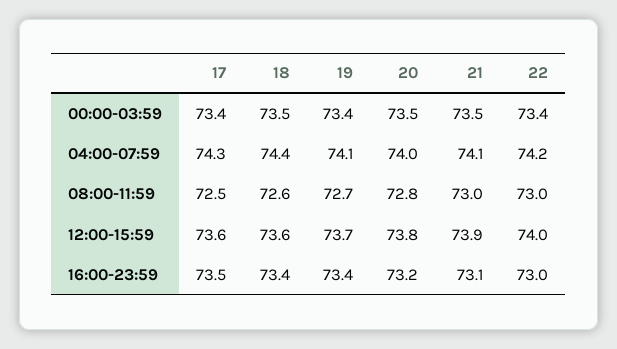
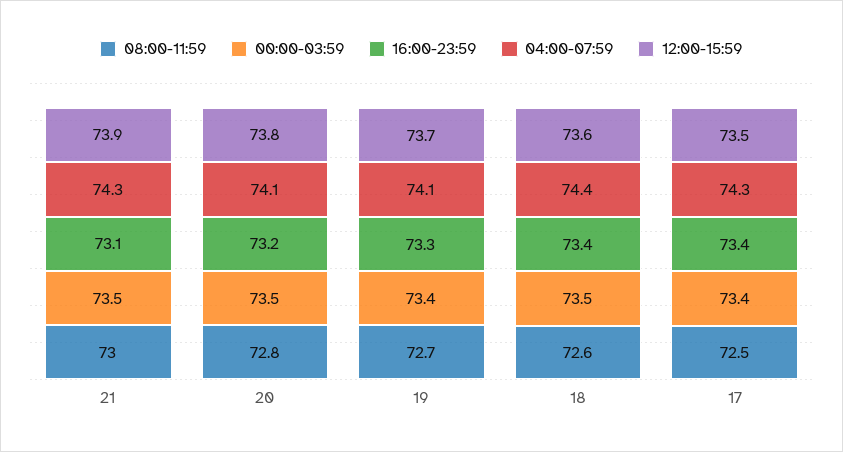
  {
    "00:00-03:59": {
      "17": 73.4,
      "18": 73.5,
      "19": 73.4,
      "20": 73.5,
-     "21": 73.5,
+     "21": 73.5
-     "22": 73.4
    },
    "04:00-07:59": {
      "17": 74.3,
      "18": 74.4,
      "19": 74.1,
-     "20": 74,
+     "20": 74.1,
-     "21": 74.1,
+     "21": 74.3
-     "22": 74.2
    },
    "08:00-11:59": {
      "17": 72.5,
      "18": 72.6,
      "19": 72.7,
      "20": 72.8,
-     "21": 73,
+     "21": 73
-     "22": 73
    },
    "12:00-15:59": {
-     "17": 73.6,
+     "17": 73.5,
      "18": 73.6,
      "19": 73.7,
      "20": 73.8,
-     "21": 73.9,
+     "21": 73.9
-     "22": 74
    },
    "16:00-23:59": {
-     "17": 73.5,
+     "17": 73.4,
      "18": 73.4,
-     "19": 73.4,
+     "19": 73.3,
      "20": 73.2,
-     "21": 73.1,
+     "21": 73.1
-     "22": 73
    }
  }

